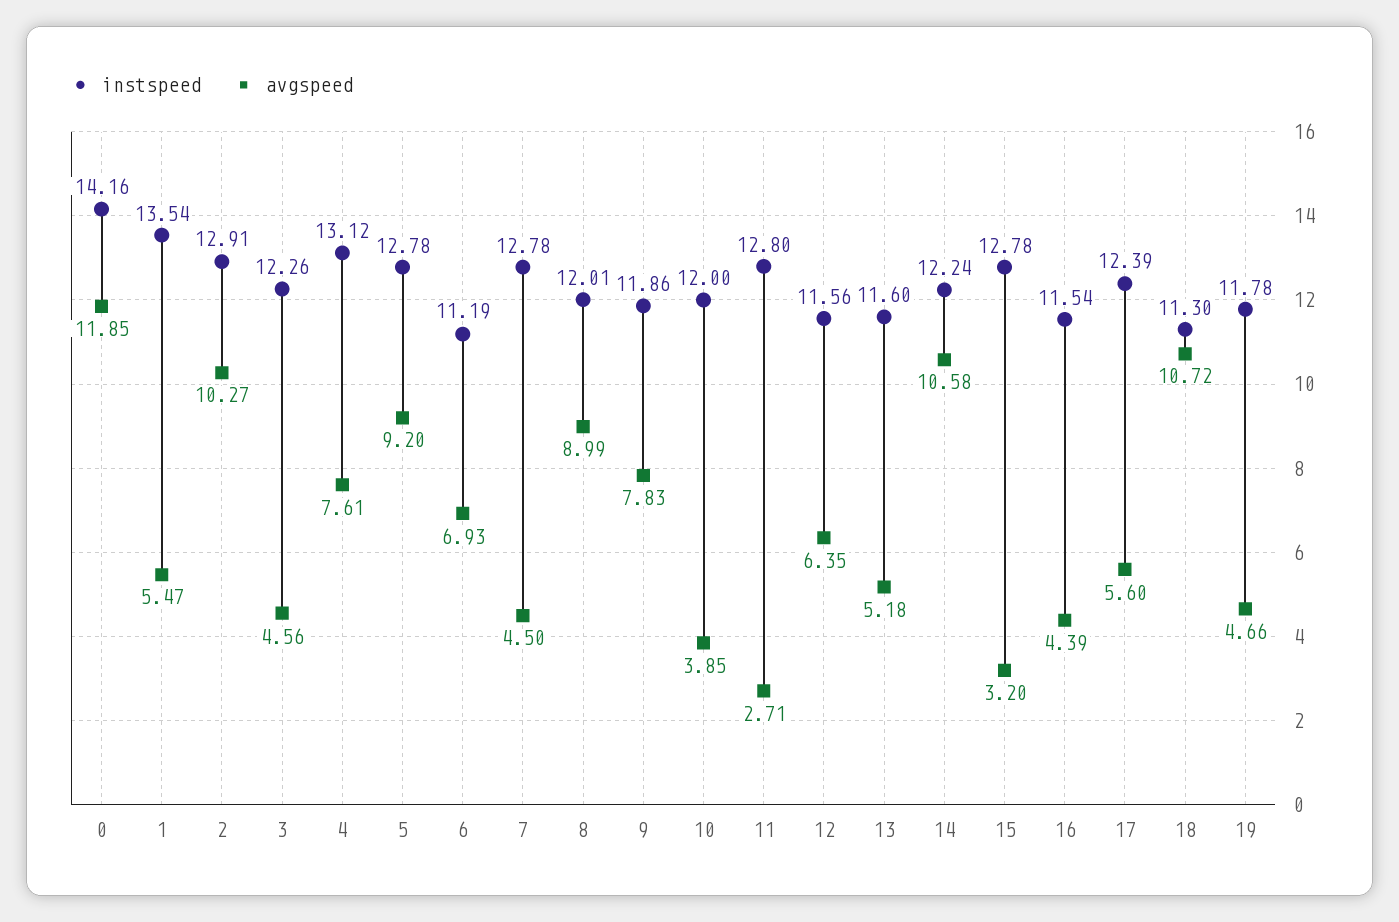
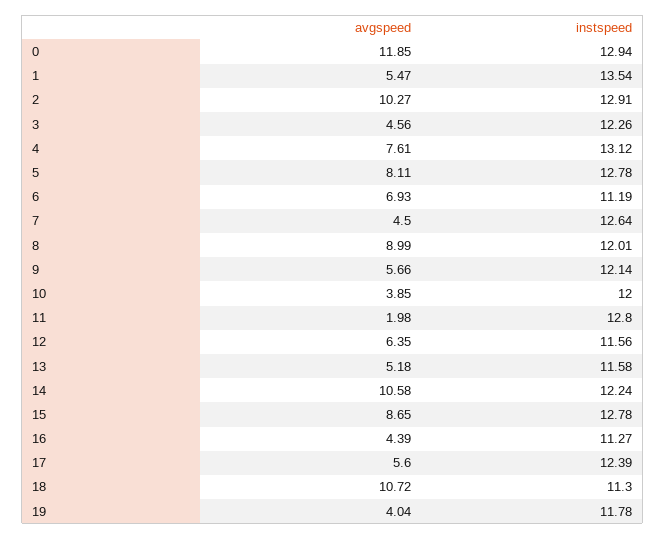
  {
    "instspeed": {
-     "0": 14.16,
+     "0": 12.94,
      "1": 13.54,
      "2": 12.91,
      "3": 12.26,
      "4": 13.12,
      "5": 12.78,
      "6": 11.19,
-     "7": 12.78,
+     "7": 12.64,
      "8": 12.01,
-     "9": 11.86,
+     "9": 12.14,
      "10": 12,
      "11": 12.8,
      "12": 11.56,
-     "13": 11.6,
+     "13": 11.58,
      "14": 12.24,
      "15": 12.78,
-     "16": 11.54,
+     "16": 11.27,
      "17": 12.39,
      "18": 11.3,
      "19": 11.78
    },
    "avgspeed": {
      "0": 11.85,
      "1": 5.47,
      "2": 10.27,
      "3": 4.56,
      "4": 7.61,
-     "5": 9.2,
+     "5": 8.11,
      "6": 6.93,
      "7": 4.5,
      "8": 8.99,
-     "9": 7.83,
+     "9": 5.66,
      "10": 3.85,
-     "11": 2.71,
+     "11": 1.98,
      "12": 6.35,
      "13": 5.18,
      "14": 10.58,
-     "15": 3.2,
+     "15": 8.65,
      "16": 4.39,
      "17": 5.6,
      "18": 10.72,
-     "19": 4.66
+     "19": 4.04
    }
  }

